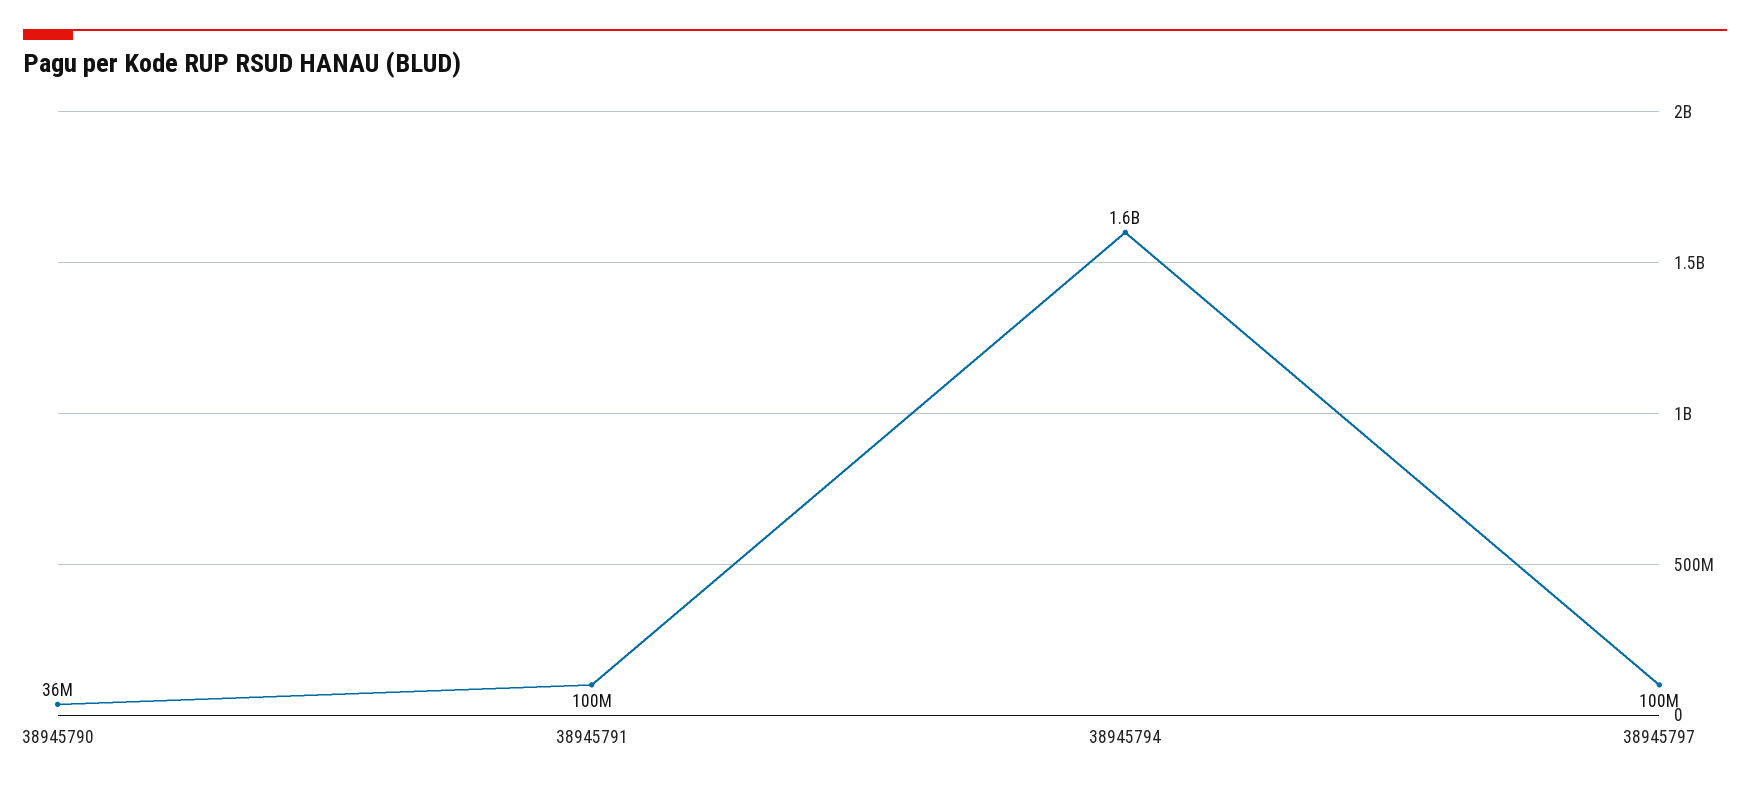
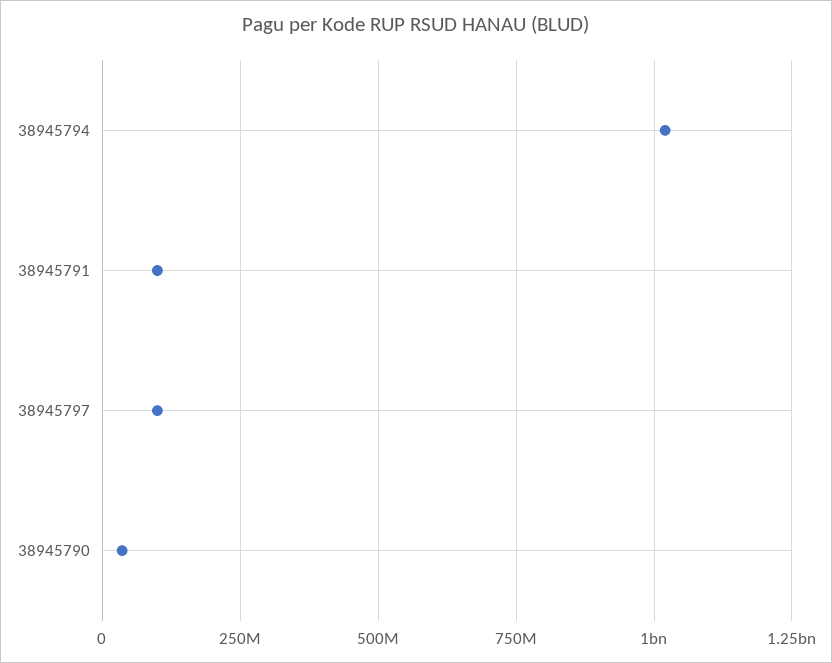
  {
    "38945790": 36000000,
    "38945791": 100000000,
-   "38945794": 1600000000,
+   "38945794": 1025000000,
    "38945797": 100000000
  }

